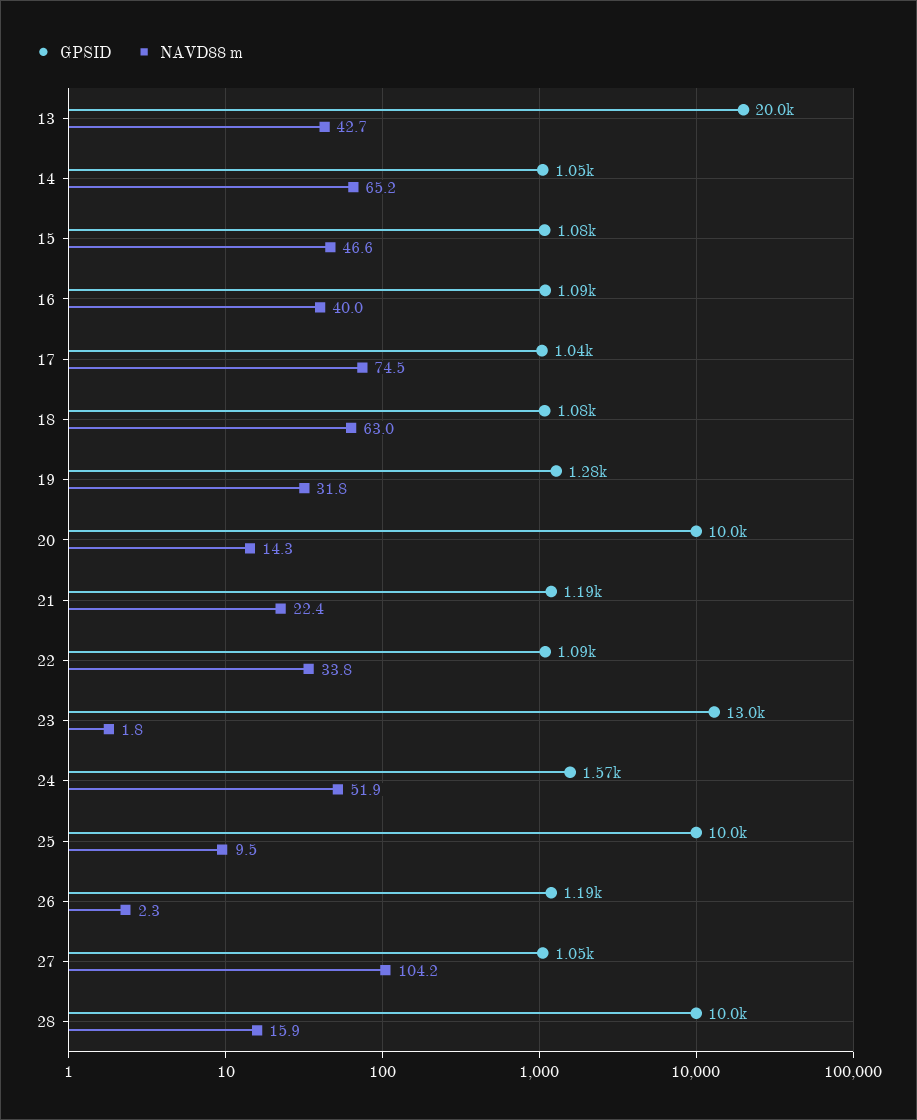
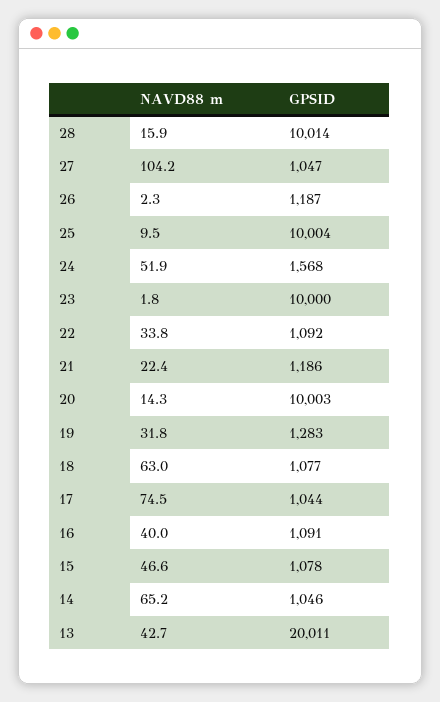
  {
    "GPSID": {
      "13": 20011,
      "14": 1046,
      "15": 1078,
      "16": 1091,
      "17": 1044,
      "18": 1077,
      "19": 1283,
      "20": 10003,
      "21": 1186,
      "22": 1092,
-     "23": 13000,
+     "23": 10000,
      "24": 1568,
      "25": 10004,
      "26": 1187,
      "27": 1047,
      "28": 10014
    },
    "NAVD88 m": {
      "13": 42.7,
      "14": 65.2,
      "15": 46.6,
      "16": 40,
      "17": 74.5,
      "18": 63,
      "19": 31.8,
      "20": 14.3,
      "21": 22.4,
      "22": 33.8,
      "23": 1.8,
      "24": 51.9,
      "25": 9.5,
      "26": 2.3,
      "27": 104.2,
      "28": 15.9
    }
  }

